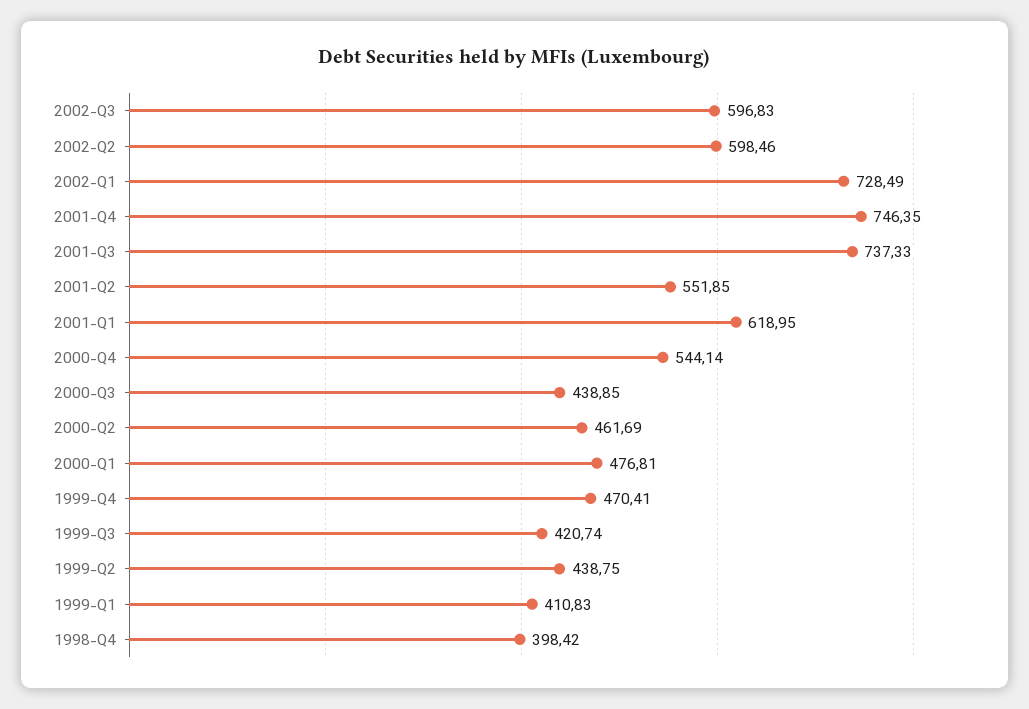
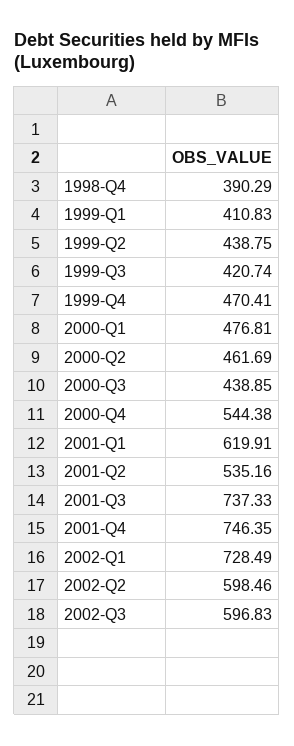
  {
    "2002-Q3": 596.83,
    "2002-Q2": 598.46,
    "2002-Q1": 728.49,
    "2001-Q4": 746.35,
    "2001-Q3": 737.33,
-   "2001-Q2": 551.85,
+   "2001-Q2": 535.16,
-   "2001-Q1": 618.95,
+   "2001-Q1": 619.91,
-   "2000-Q4": 544.14,
+   "2000-Q4": 544.38,
    "2000-Q3": 438.85,
    "2000-Q2": 461.69,
    "2000-Q1": 476.81,
    "1999-Q4": 470.41,
    "1999-Q3": 420.74,
    "1999-Q2": 438.75,
    "1999-Q1": 410.83,
-   "1998-Q4": 398.42
+   "1998-Q4": 390.29
  }

